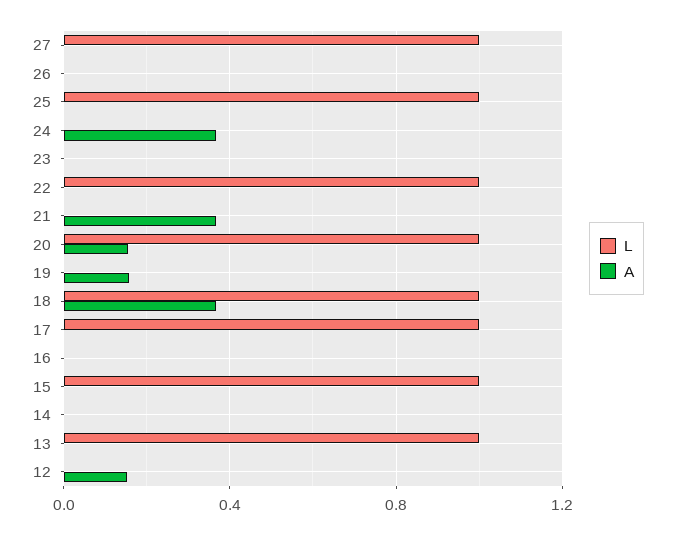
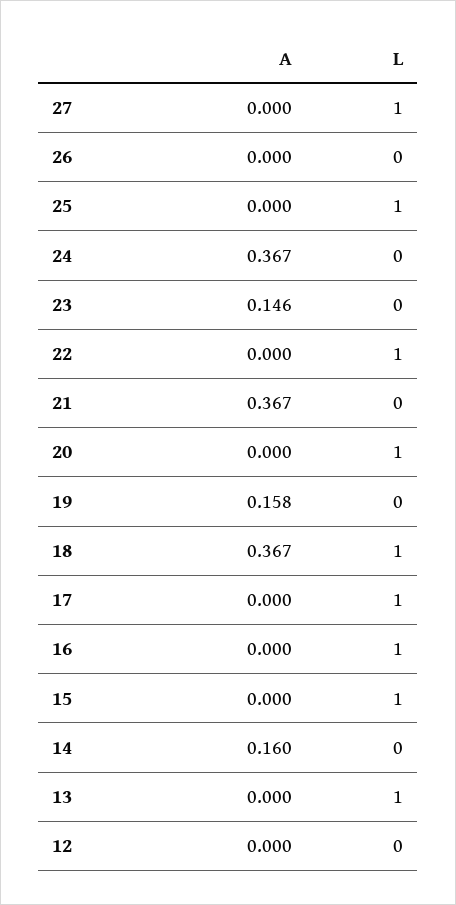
  {
    "L": {
      "27": 1,
      "26": 0,
      "25": 1,
      "24": 0,
      "23": 0,
      "22": 1,
      "21": 0,
      "20": 1,
      "19": 0,
      "18": 1,
      "17": 1,
-     "16": 0,
+     "16": 1,
      "15": 1,
      "14": 0,
      "13": 1,
      "12": 0
    },
    "A": {
      "27": 0,
      "26": 0,
      "25": 0,
      "24": 0.367,
-     "23": 0,
+     "23": 0.146,
      "22": 0,
      "21": 0.367,
-     "20": 0.15,
+     "20": 0,
      "19": 0.158,
      "18": 0.367,
      "17": 0,
      "16": 0,
      "15": 0,
-     "14": 0,
+     "14": 0.16,
      "13": 0,
-     "12": 0.15
+     "12": 0
    }
  }

